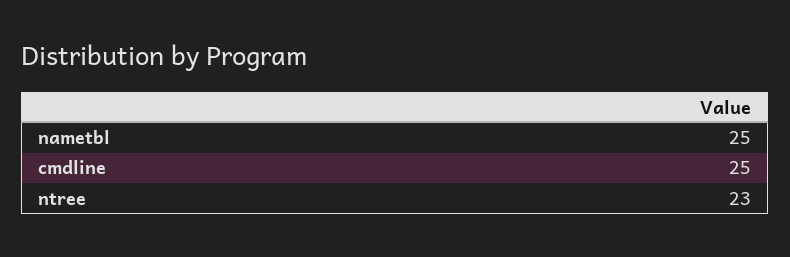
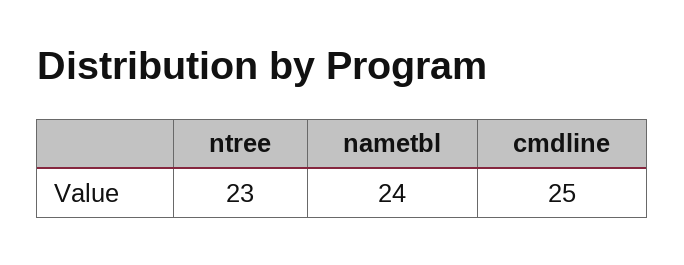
  {
-   "nametbl": 25,
+   "nametbl": 24,
    "cmdline": 25,
    "ntree": 23
  }

